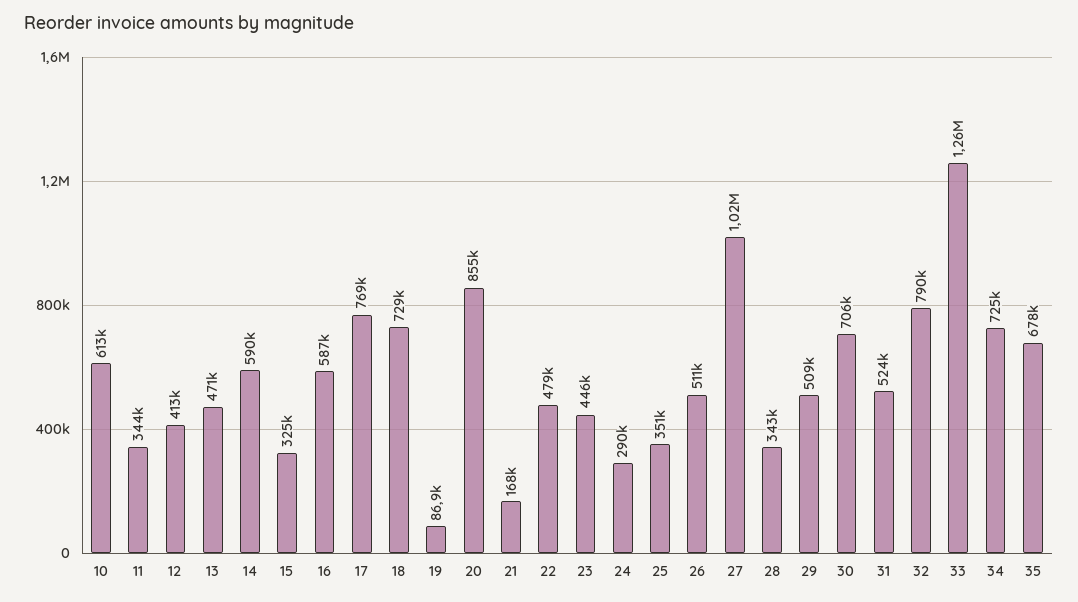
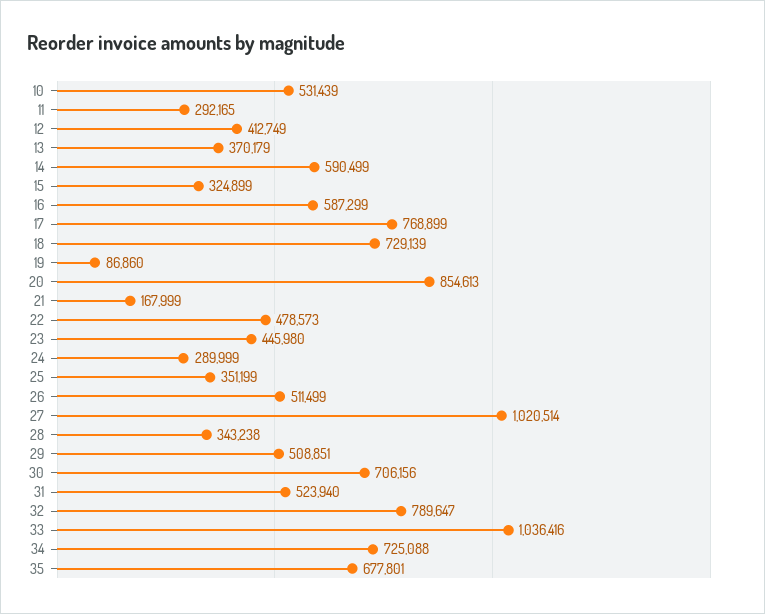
  {
-   "10": 613000,
+   "10": 531439,
-   "11": 344000,
+   "11": 292165,
    "12": 412749,
-   "13": 471000,
+   "13": 370179,
    "14": 590499,
    "15": 324899,
    "16": 587299,
    "17": 768899,
    "18": 729139,
    "19": 86860,
    "20": 854613,
    "21": 167999,
    "22": 478573,
    "23": 445980,
    "24": 289999,
    "25": 351199,
    "26": 511499,
    "27": 1020514,
    "28": 343238,
    "29": 508851,
    "30": 706156,
    "31": 523940,
    "32": 789647,
-   "33": 1260000,
+   "33": 1036416,
    "34": 725088,
    "35": 677801
  }

